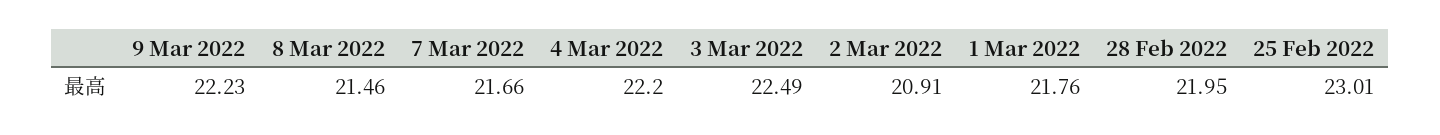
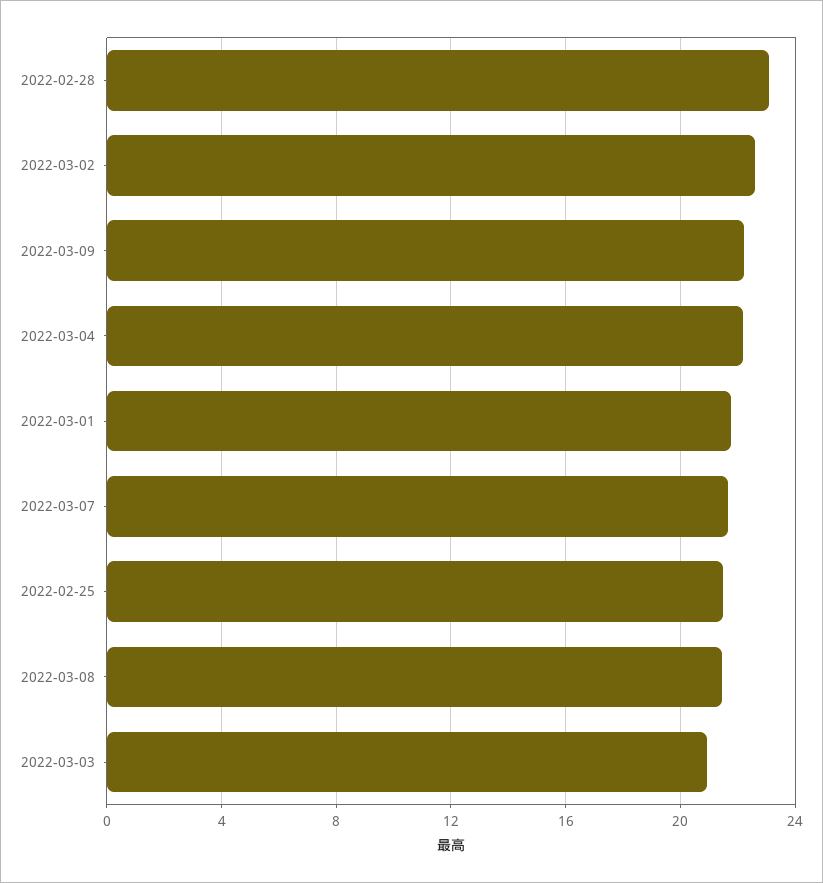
  {
    "9 Mar 2022": 22.23,
    "8 Mar 2022": 21.46,
    "7 Mar 2022": 21.66,
    "4 Mar 2022": 22.2,
-   "3 Mar 2022": 22.49,
+   "3 Mar 2022": 21,
-   "2 Mar 2022": 20.91,
+   "2 Mar 2022": 22.5,
    "1 Mar 2022": 21.76,
-   "28 Feb 2022": 21.95,
+   "28 Feb 2022": 23,
-   "25 Feb 2022": 23.01
+   "25 Feb 2022": 21.5
  }

